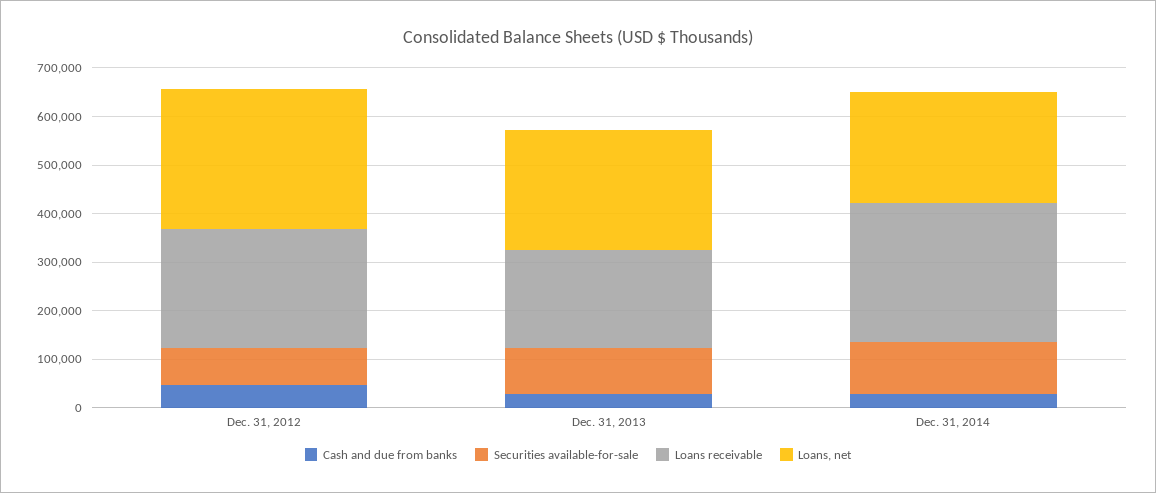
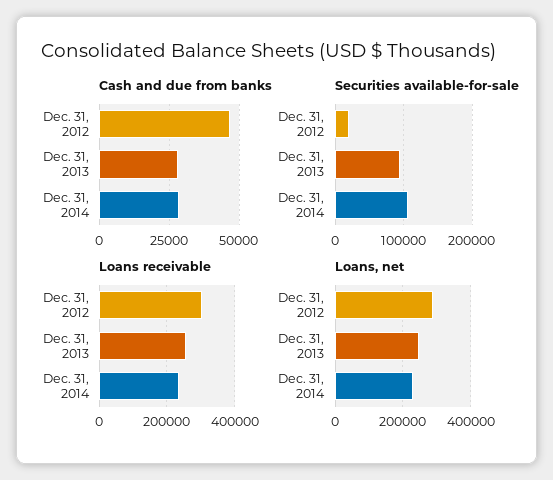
  {
    "Cash and due from banks": {
      "Dec. 31, 2012": 47500,
      "Dec. 31, 2013": 27500,
      "Dec. 31, 2014": 27500
    },
    "Securities available-for-sale": {
-     "Dec. 31, 2012": 80000,
+     "Dec. 31, 2012": 20000,
      "Dec. 31, 2013": 90000,
      "Dec. 31, 2014": 110000
    },
    "Loans receivable": {
-     "Dec. 31, 2012": 240000,
+     "Dec. 31, 2012": 300000,
-     "Dec. 31, 2013": 200000,
+     "Dec. 31, 2013": 260000,
-     "Dec. 31, 2014": 280000
+     "Dec. 31, 2014": 240000
    },
    "Loans, net": {
      "Dec. 31, 2012": 280000,
      "Dec. 31, 2013": 240000,
      "Dec. 31, 2014": 220000
    }
  }

